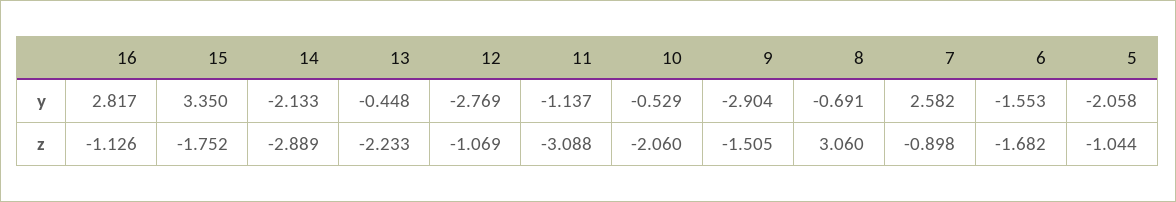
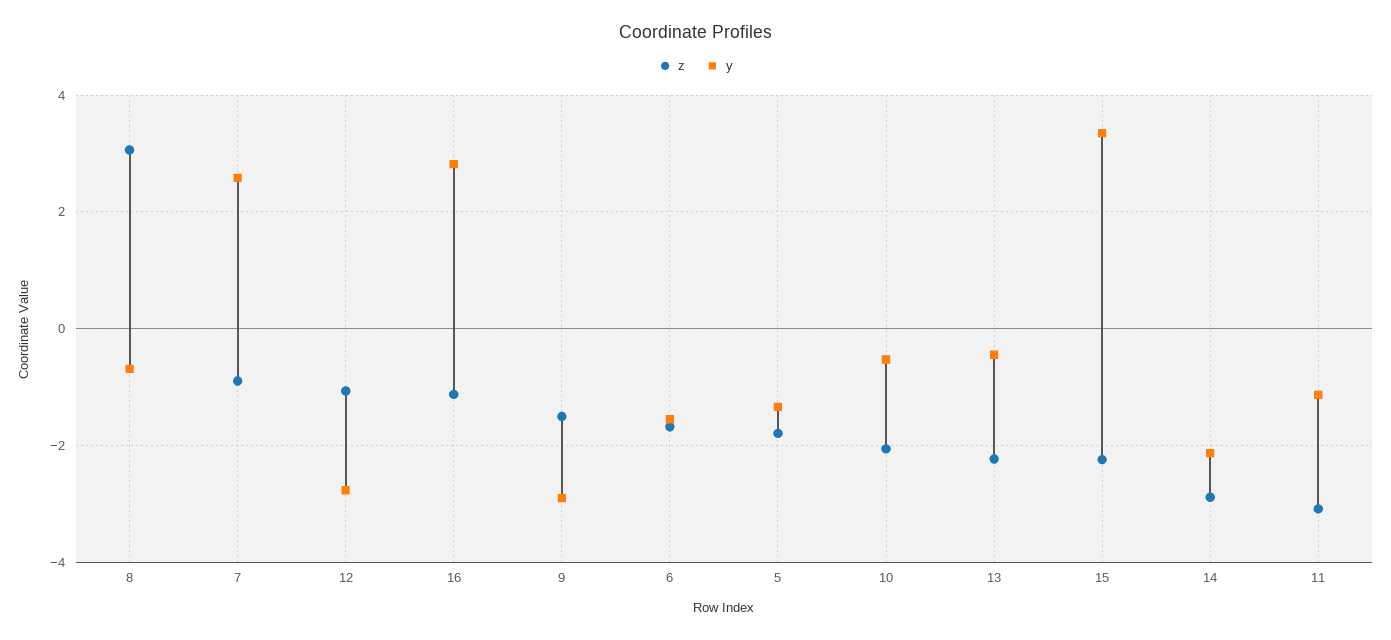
  {
    "y": {
      "16": 2.817,
      "15": 3.35,
      "14": -2.133,
      "13": -0.448,
      "12": -2.769,
      "11": -1.137,
      "10": -0.529,
      "9": -2.904,
      "8": -0.691,
      "7": 2.582,
      "6": -1.553,
-     "5": -2.058
+     "5": -1.4
    },
    "z": {
      "16": -1.126,
-     "15": -1.752,
+     "15": -2.2,
      "14": -2.889,
      "13": -2.233,
      "12": -1.069,
      "11": -3.088,
      "10": -2.06,
      "9": -1.505,
      "8": 3.06,
      "7": -0.898,
      "6": -1.682,
-     "5": -1.044
+     "5": -1.8
    }
  }

